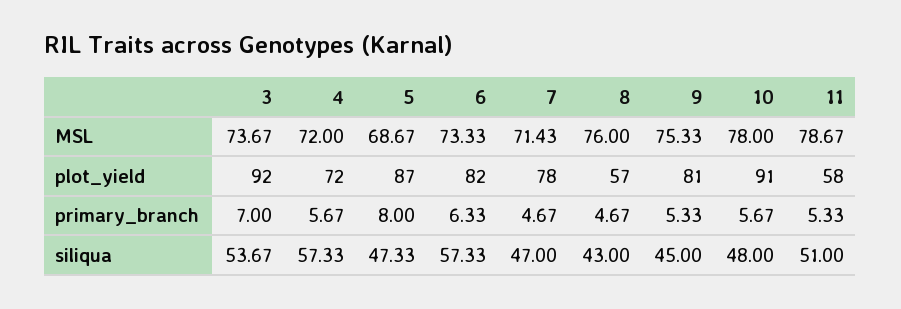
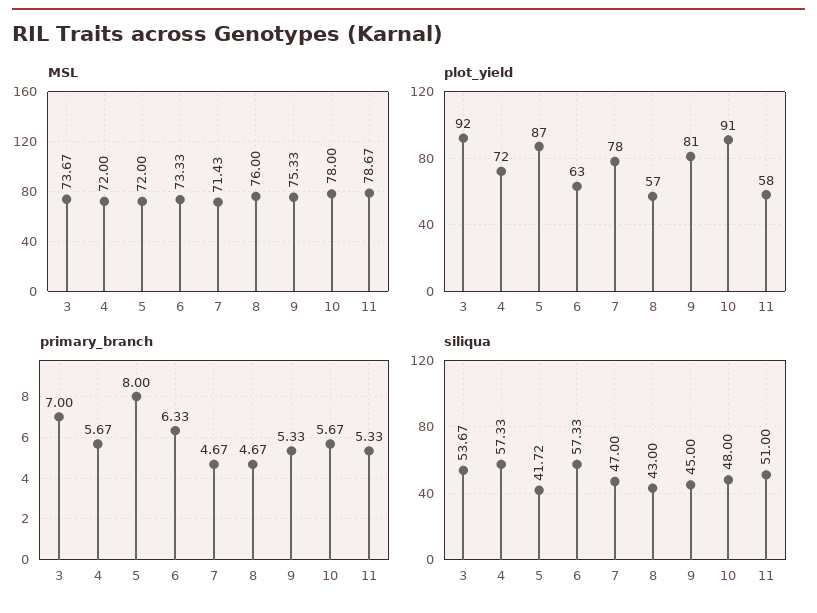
  {
    "MSL": {
      "3": 73.67,
      "4": 72,
-     "5": 68.67,
+     "5": 72,
      "6": 73.33,
      "7": 71.43,
      "8": 76,
      "9": 75.33,
      "10": 78,
      "11": 78.67
    },
    "plot_yield": {
      "3": 92,
      "4": 72,
      "5": 87,
-     "6": 82,
+     "6": 63,
      "7": 78,
      "8": 57,
      "9": 81,
      "10": 91,
      "11": 58
    },
    "primary_branch": {
      "3": 7,
      "4": 5.67,
      "5": 8,
      "6": 6.33,
      "7": 4.67,
      "8": 4.67,
      "9": 5.33,
      "10": 5.67,
      "11": 5.33
    },
    "siliqua": {
      "3": 53.67,
      "4": 57.33,
-     "5": 47.33,
+     "5": 41.72,
      "6": 57.33,
      "7": 47,
      "8": 43,
      "9": 45,
      "10": 48,
      "11": 51
    }
  }

